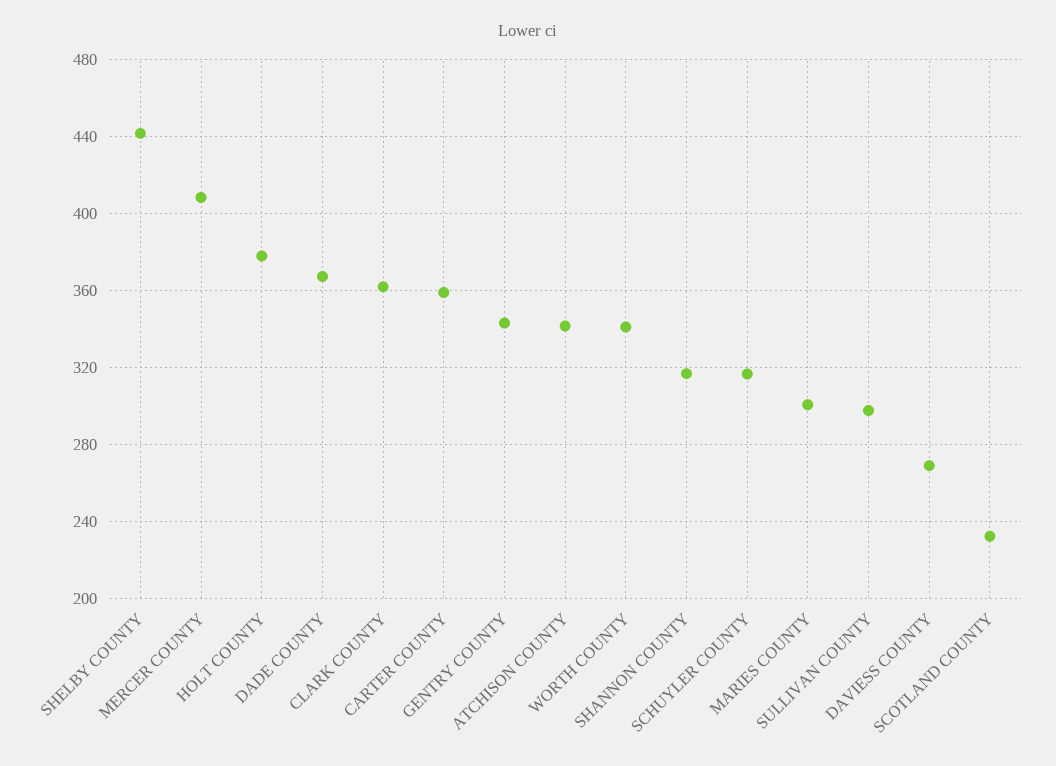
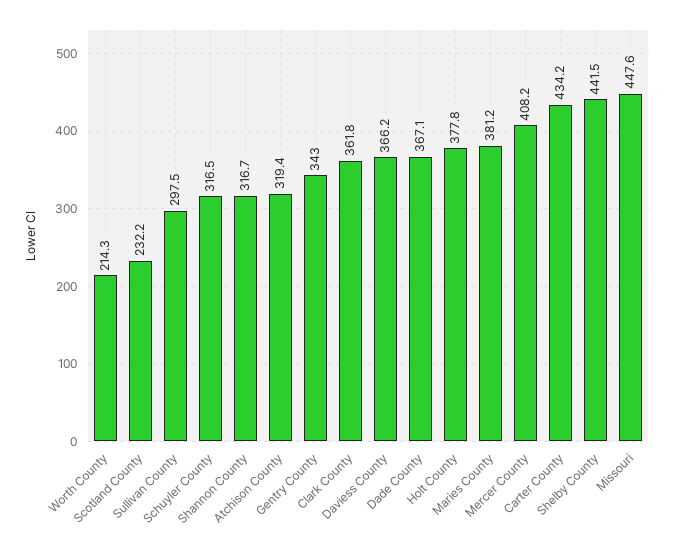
  {
    "SHELBY COUNTY": 441.5,
    "MERCER COUNTY": 408.2,
    "HOLT COUNTY": 377.8,
    "DADE COUNTY": 367.1,
    "CLARK COUNTY": 361.8,
-   "CARTER COUNTY": 360,
+   "CARTER COUNTY": 434.2,
    "GENTRY COUNTY": 343,
-   "ATCHISON COUNTY": 340,
+   "ATCHISON COUNTY": 319.4,
-   "WORTH COUNTY": 340,
+   "WORTH COUNTY": 214.3,
    "SHANNON COUNTY": 316.7,
    "SCHUYLER COUNTY": 316.5,
-   "MARIES COUNTY": 300,
+   "MARIES COUNTY": 381.2,
    "SULLIVAN COUNTY": 297.5,
-   "DAVIESS COUNTY": 270,
+   "DAVIESS COUNTY": 366.2,
-   "SCOTLAND COUNTY": 232.2
+   "SCOTLAND COUNTY": 232.2,
+   "Missouri": 447.6
  }

